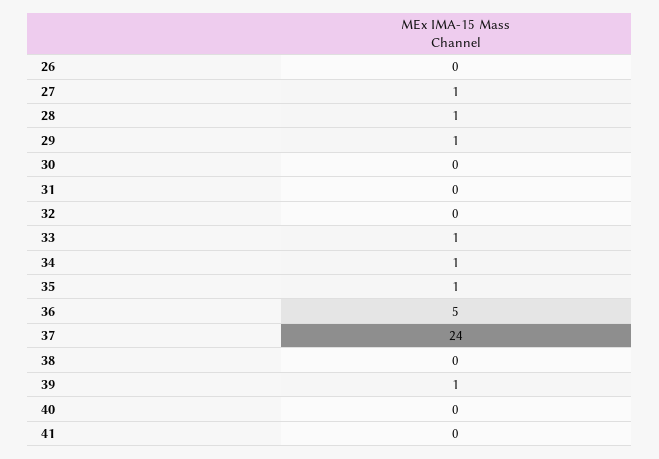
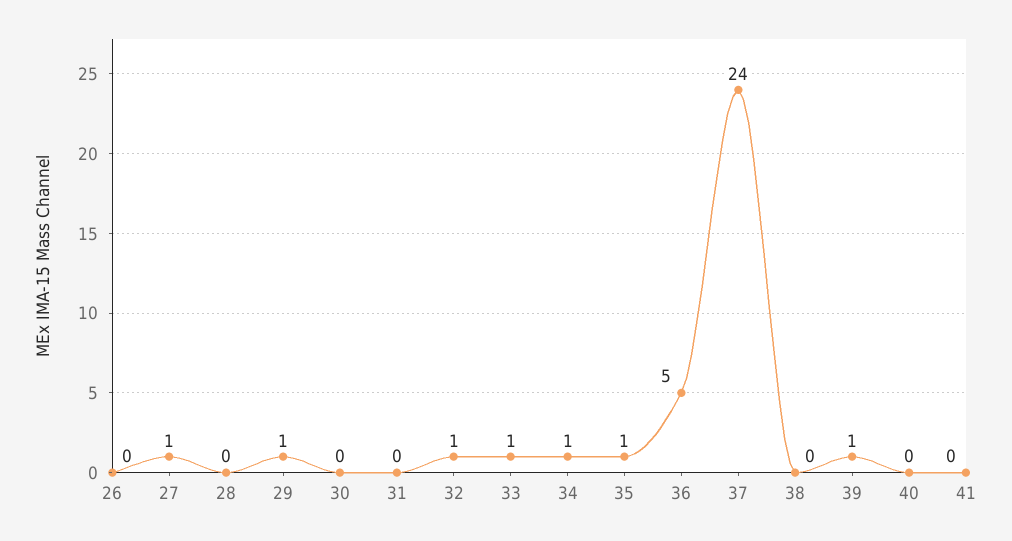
  {
    "26": 0,
    "27": 1,
-   "28": 1,
+   "28": 0,
    "29": 1,
    "30": 0,
    "31": 0,
-   "32": 0,
+   "32": 1,
    "33": 1,
    "34": 1,
    "35": 1,
    "36": 5,
    "37": 24,
    "38": 0,
    "39": 1,
    "40": 0,
    "41": 0
  }

